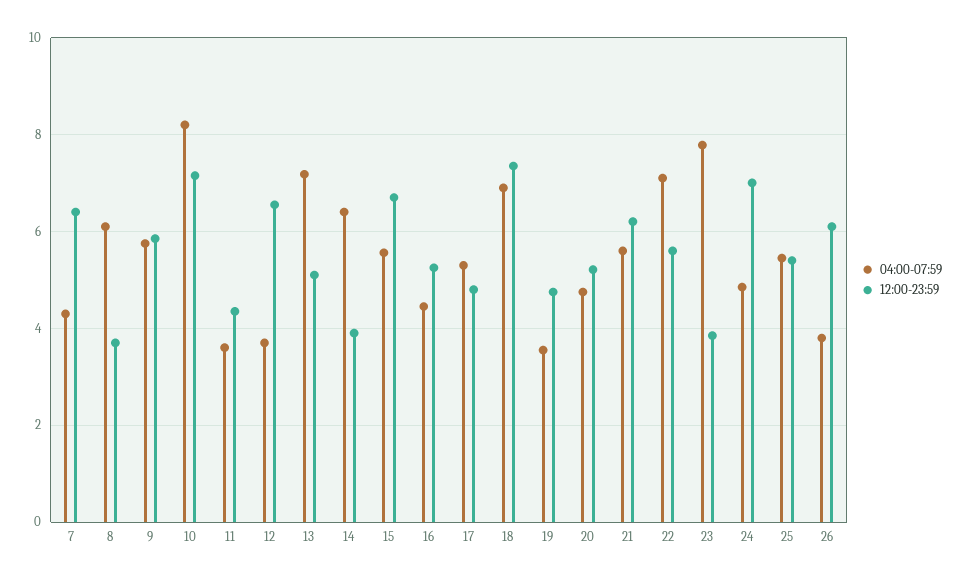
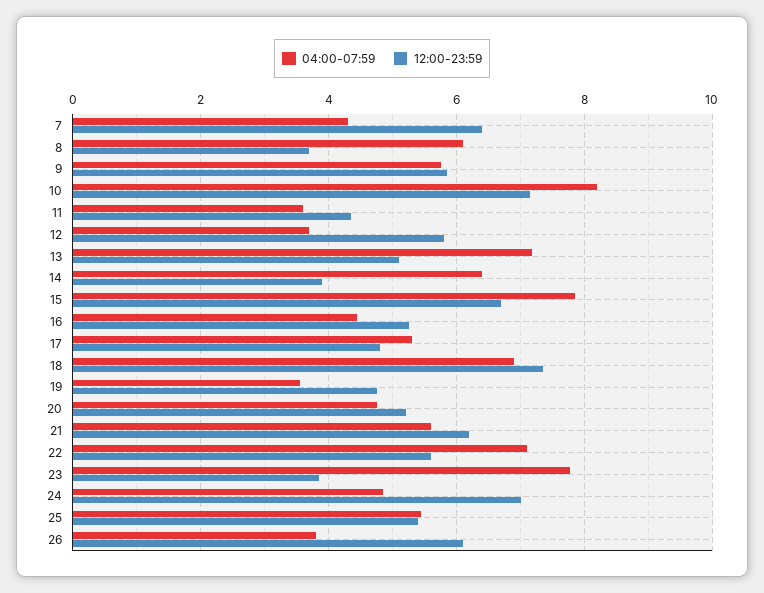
  {
    "04:00-07:59": {
      "7": 4.4,
      "8": 6.2,
      "9": 5.8,
      "10": 8.2,
      "11": 3.6,
      "12": 3.8,
      "13": 7.2,
      "14": 6.4,
-     "15": 5.6,
+     "15": 7.8,
      "16": 4.4,
      "17": 5.4,
      "18": 7,
      "19": 3.6,
      "20": 4.8,
      "21": 5.6,
      "22": 7.2,
      "23": 7.8,
      "24": 4.8,
      "25": 5.4,
      "26": 3.8
    },
    "12:00-23:59": {
      "7": 6.4,
      "8": 3.8,
      "9": 5.8,
      "10": 7.2,
      "11": 4.4,
-     "12": 6.6,
+     "12": 5.8,
      "13": 5.2,
      "14": 4,
      "15": 6.8,
      "16": 5.2,
      "17": 4.8,
      "18": 7.4,
      "19": 4.8,
      "20": 5.2,
      "21": 6.2,
      "22": 5.6,
      "23": 3.8,
      "24": 7,
      "25": 5.4,
      "26": 6.2
    }
  }

